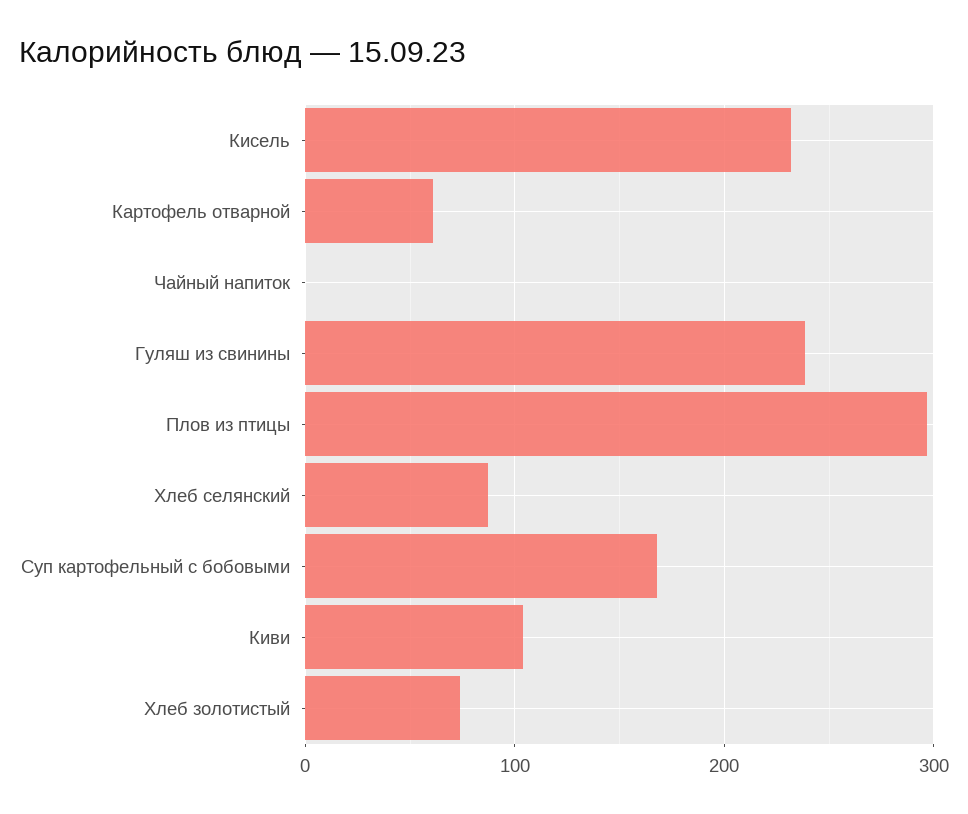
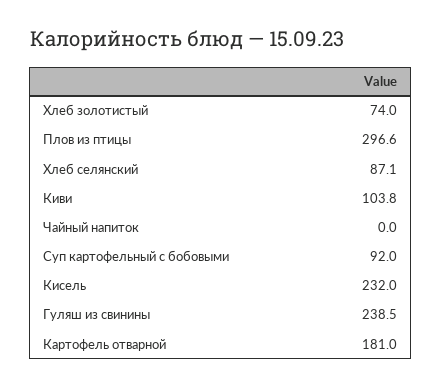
  {
    "Кисель": 232,
-   "Картофель отварной": 60,
+   "Картофель отварной": 181,
    "Чайный напиток": 0,
    "Гуляш из свинины": 238.5,
    "Плов из птицы": 296.6,
    "Хлеб селянский": 87.1,
-   "Суп картофельный с бобовыми": 170,
+   "Суп картофельный с бобовыми": 92,
    "Киви": 103.8,
    "Хлеб золотистый": 74
  }

